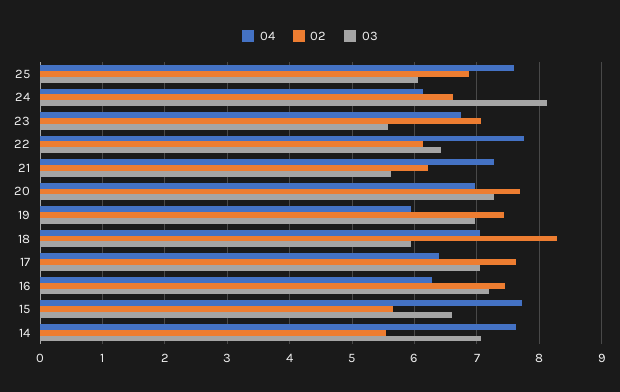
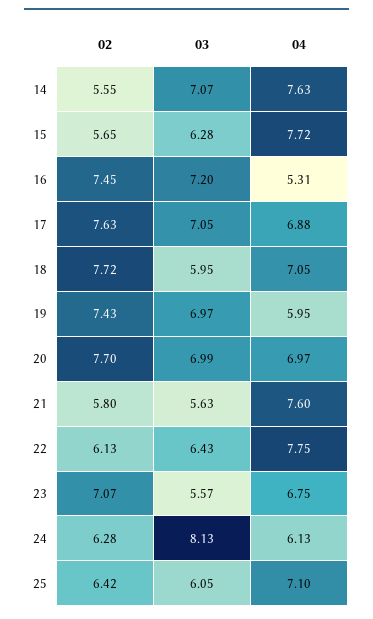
  {
    "04": {
-     "25": 7.6,
+     "25": 7.1,
      "24": 6.13,
      "23": 6.75,
      "22": 7.75,
-     "21": 7.3,
+     "21": 7.6,
      "20": 6.97,
      "19": 5.95,
      "18": 7.05,
-     "17": 6.4,
+     "17": 6.88,
-     "16": 6.3,
+     "16": 5.31,
      "15": 7.72,
      "14": 7.63
    },
    "02": {
-     "25": 6.9,
+     "25": 6.42,
-     "24": 6.6,
+     "24": 6.28,
      "23": 7.07,
      "22": 6.13,
-     "21": 6.2,
+     "21": 5.8,
      "20": 7.7,
      "19": 7.43,
-     "18": 8.3,
+     "18": 7.72,
      "17": 7.63,
      "16": 7.45,
      "15": 5.65,
      "14": 5.55
    },
    "03": {
      "25": 6.05,
      "24": 8.13,
      "23": 5.57,
      "22": 6.43,
      "21": 5.63,
-     "20": 7.3,
+     "20": 6.99,
      "19": 6.97,
      "18": 5.95,
      "17": 7.05,
      "16": 7.2,
-     "15": 6.6,
+     "15": 6.28,
      "14": 7.07
    }
  }

